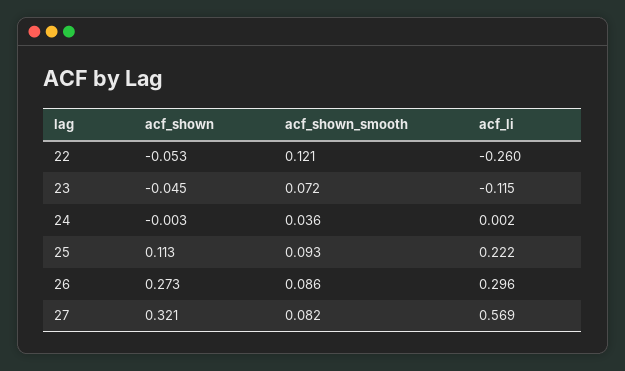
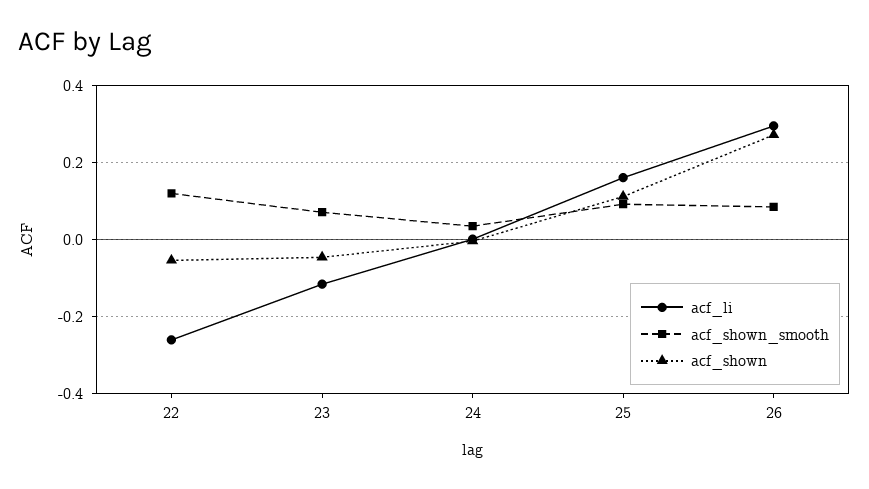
  {
    "acf_shown": {
      "22": -0.053,
      "23": -0.045,
      "24": -0.003,
      "25": 0.113,
-     "26": 0.273,
+     "26": 0.273
-     "27": 0.321
    },
    "acf_shown_smooth": {
      "22": 0.121,
      "23": 0.072,
      "24": 0.036,
      "25": 0.093,
-     "26": 0.086,
+     "26": 0.086
-     "27": 0.082
    },
    "acf_li": {
      "22": -0.26,
      "23": -0.115,
      "24": 0.002,
-     "25": 0.222,
+     "25": 0.16,
-     "26": 0.296,
+     "26": 0.296
-     "27": 0.569
    }
  }

